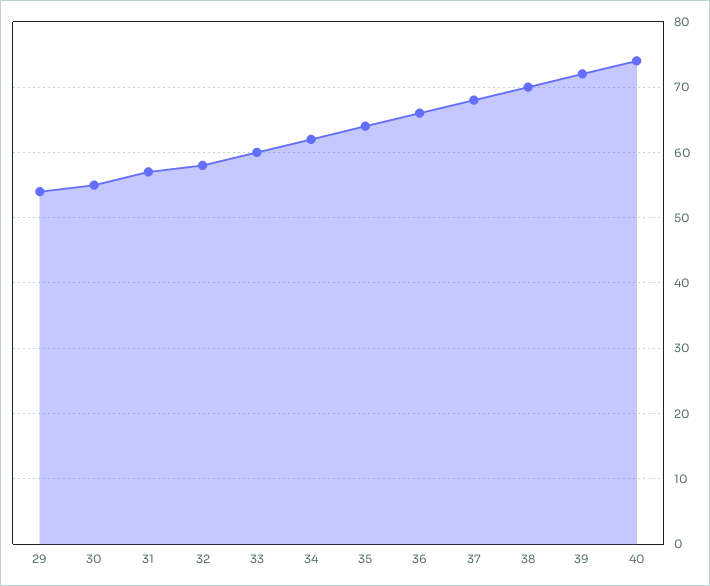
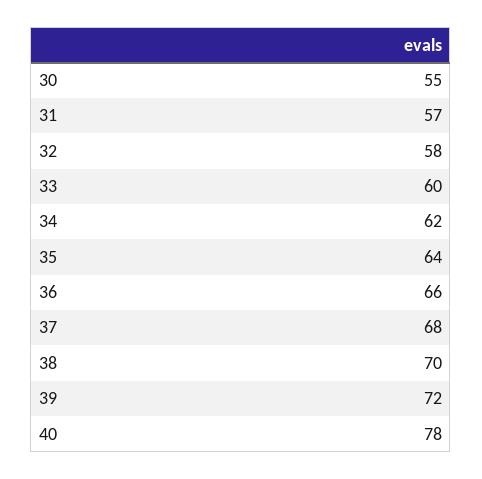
  {
-   "29": 54,
    "30": 55,
    "31": 57,
    "32": 58,
    "33": 60,
    "34": 62,
    "35": 64,
    "36": 66,
    "37": 68,
    "38": 70,
    "39": 72,
-   "40": 74
+   "40": 78
  }

